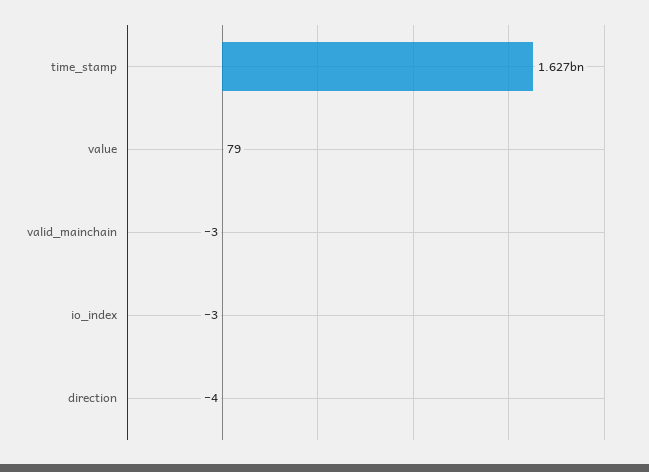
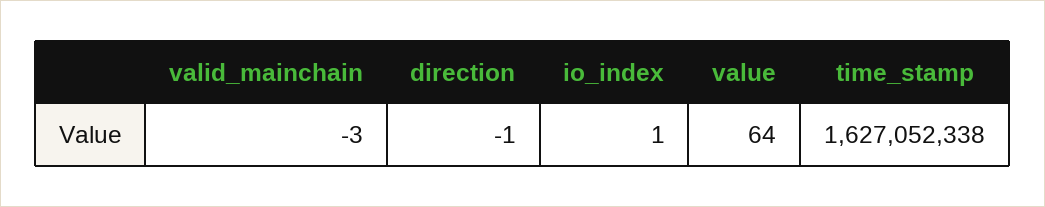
  {
    "time_stamp": 1627052338,
-   "value": 79,
+   "value": 64,
    "valid_mainchain": -3,
-   "io_index": -3,
+   "io_index": 1,
-   "direction": -4
+   "direction": -1
  }

